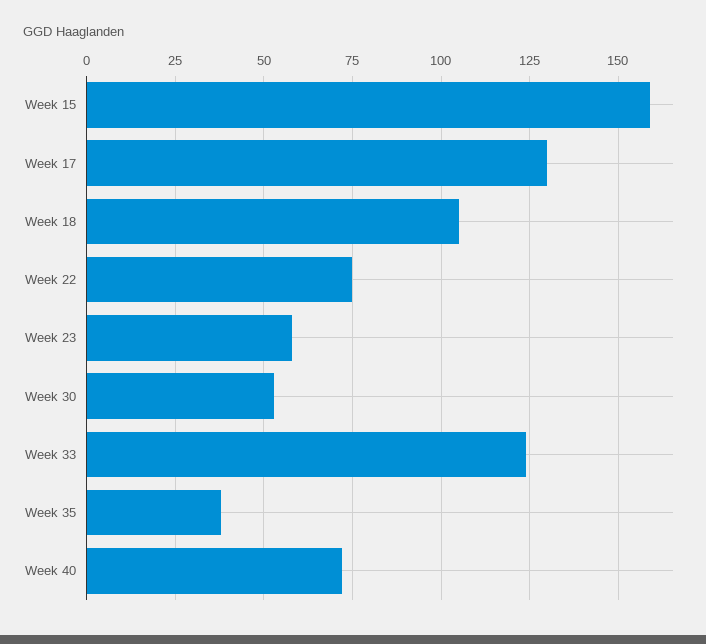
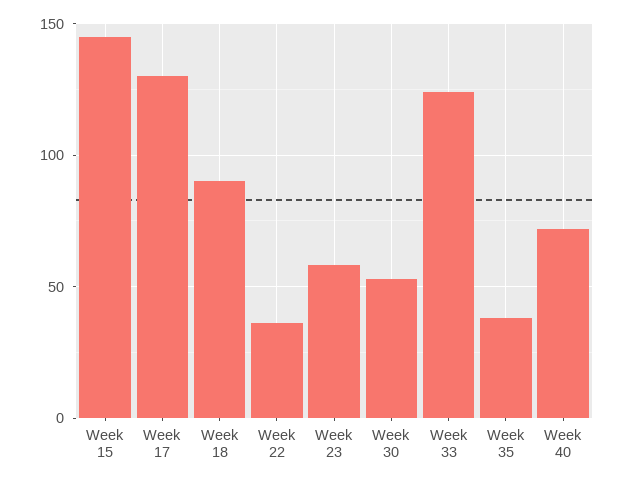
  {
-   "Week 15": 160,
+   "Week 15": 145,
    "Week 17": 130,
-   "Week 18": 105,
+   "Week 18": 90,
-   "Week 22": 75,
+   "Week 22": 35,
    "Week 23": 60,
    "Week 30": 55,
    "Week 33": 125,
    "Week 35": 40,
    "Week 40": 70
  }

